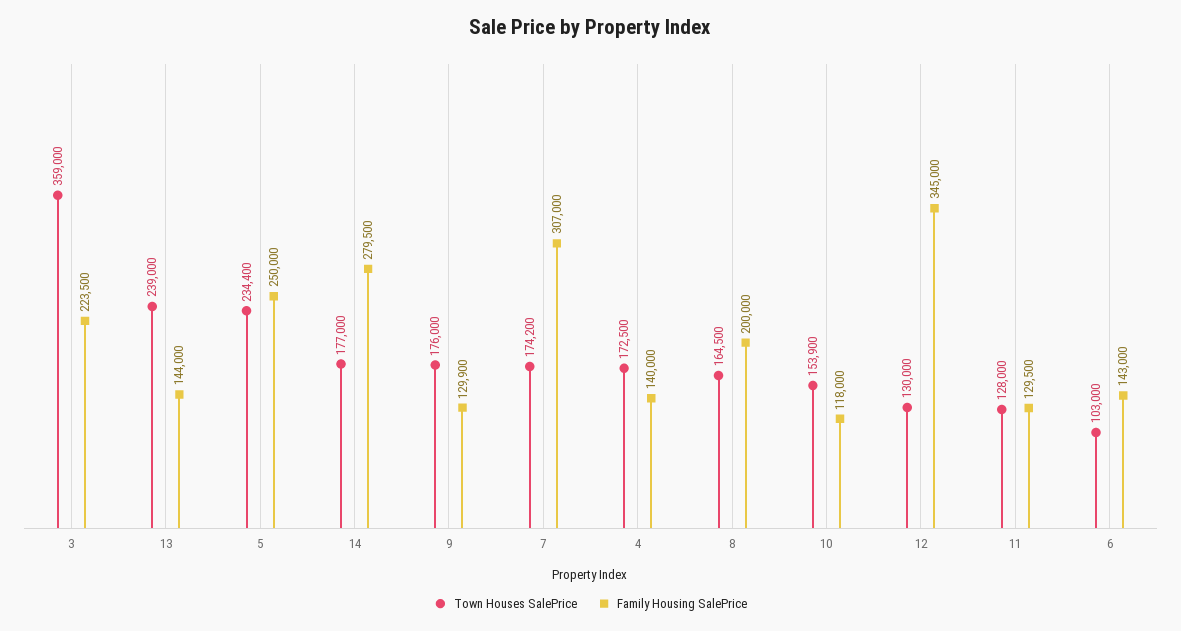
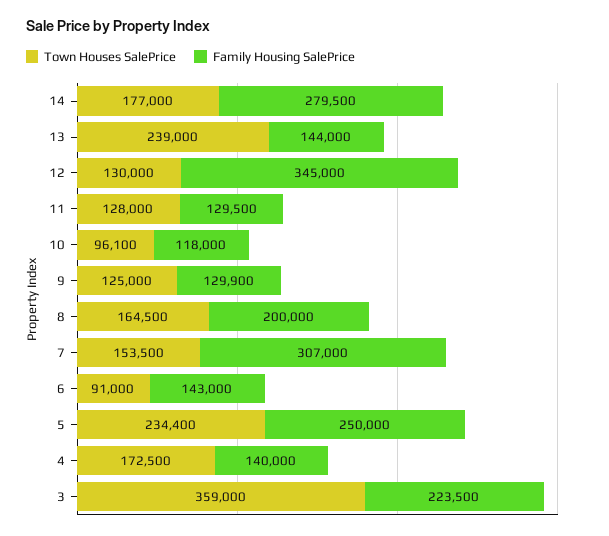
  {
    "Town Houses SalePrice": {
      "3": 359000,
      "13": 239000,
      "5": 234400,
      "14": 177000,
-     "9": 176000,
+     "9": 125000,
-     "7": 174200,
+     "7": 153500,
      "4": 172500,
      "8": 164500,
-     "10": 153900,
+     "10": 96100,
      "12": 130000,
      "11": 128000,
-     "6": 103000
+     "6": 91000
    },
    "Family Housing SalePrice": {
      "3": 223500,
      "13": 144000,
      "5": 250000,
      "14": 279500,
      "9": 129900,
      "7": 307000,
      "4": 140000,
      "8": 200000,
      "10": 118000,
      "12": 345000,
      "11": 129500,
      "6": 143000
    }
  }

